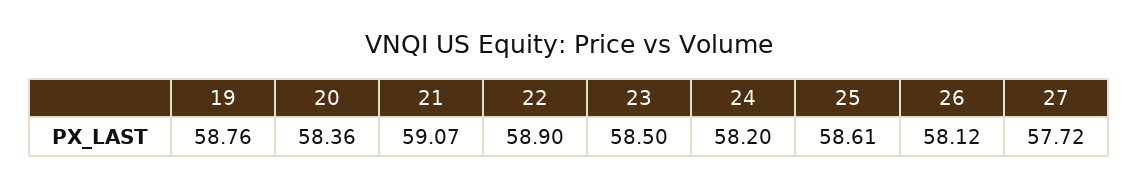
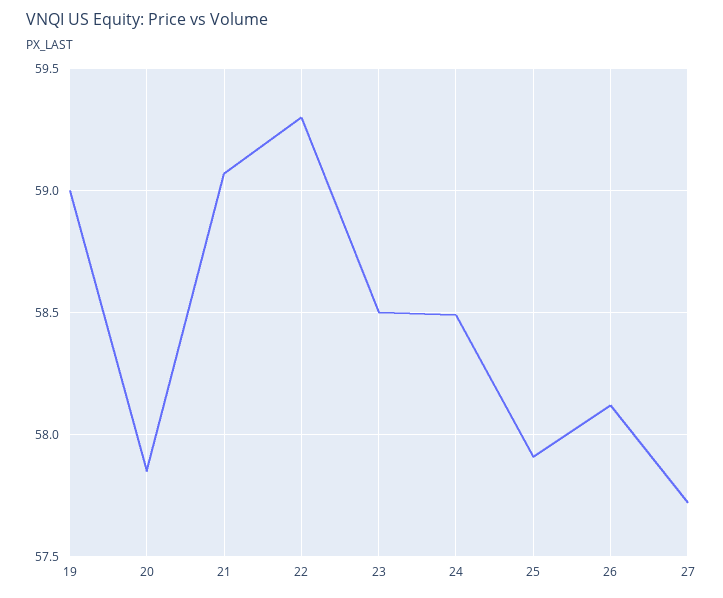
  {
-   "19": 58.76,
+   "19": 59,
-   "20": 58.36,
+   "20": 57.85,
    "21": 59.07,
-   "22": 58.9,
+   "22": 59.3,
    "23": 58.5,
-   "24": 58.2,
+   "24": 58.5,
-   "25": 58.61,
+   "25": 57.9,
    "26": 58.12,
    "27": 57.72
  }

